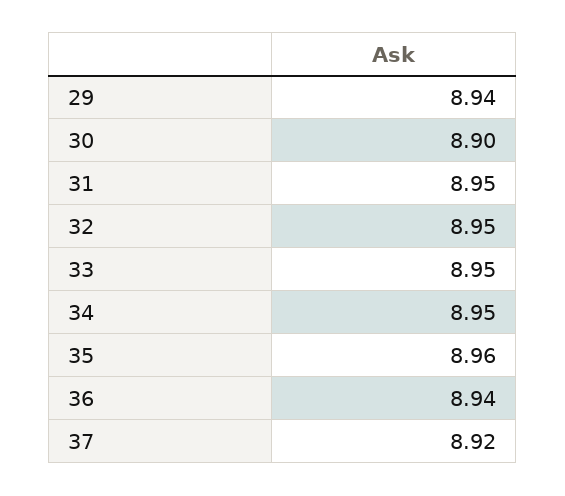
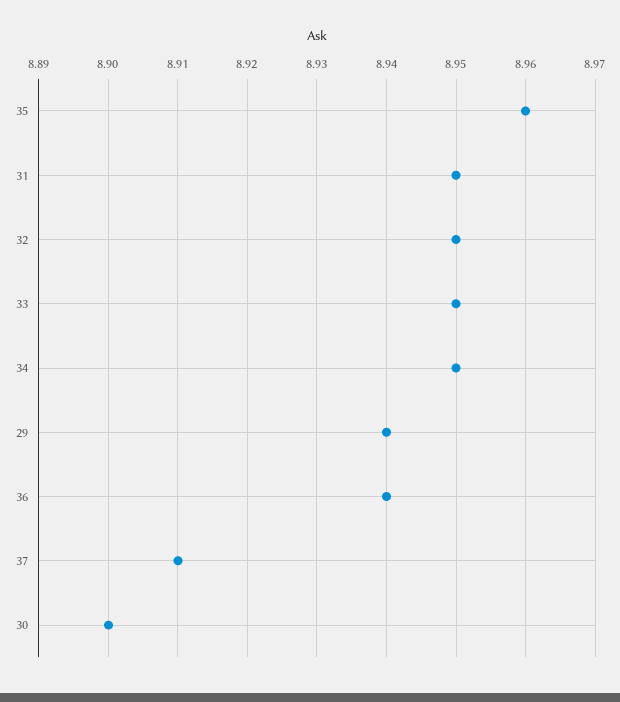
  {
    "29": 8.94,
    "30": 8.9,
    "31": 8.95,
    "32": 8.95,
    "33": 8.95,
    "34": 8.95,
    "35": 8.96,
    "36": 8.94,
-   "37": 8.92
+   "37": 8.91
  }

